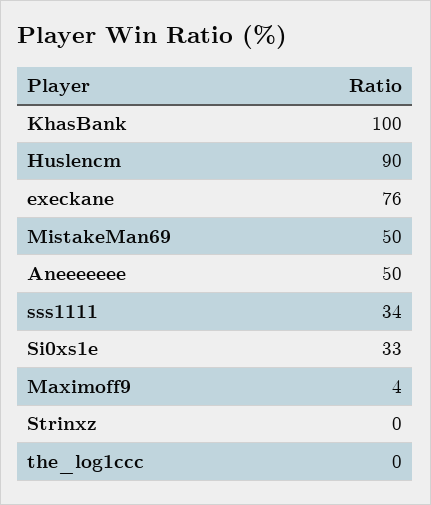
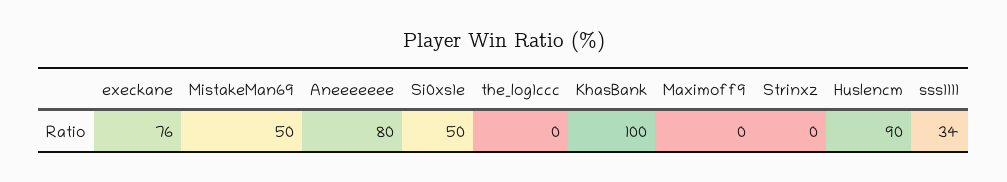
  {
    "KhasBank": 100,
    "Huslencm": 90,
    "execkane": 76,
    "MistakeMan69": 50,
-   "Aneeeeeee": 50,
+   "Aneeeeeee": 80,
    "sss1111": 34,
-   "Si0xs1e": 33,
+   "Si0xs1e": 50,
-   "Maximoff9": 4,
+   "Maximoff9": 0,
    "Strinxz": 0,
    "the_log1ccc": 0
  }

